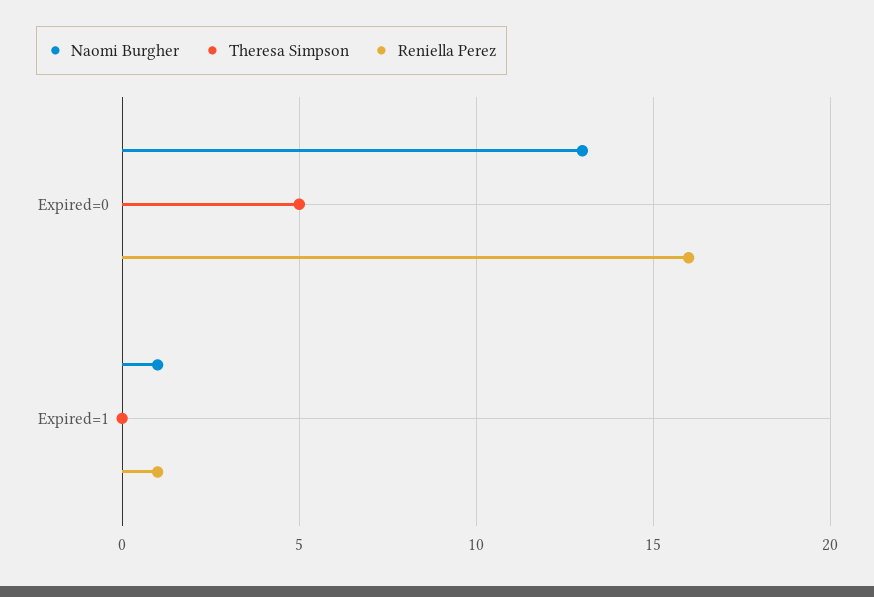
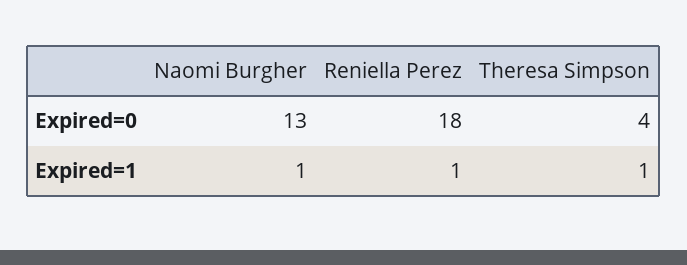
  {
    "Naomi Burgher": {
      "Expired=0": 13,
      "Expired=1": 1
    },
    "Theresa Simpson": {
-     "Expired=0": 5,
+     "Expired=0": 4,
-     "Expired=1": 0
+     "Expired=1": 1
    },
    "Reniella Perez": {
-     "Expired=0": 16,
+     "Expired=0": 18,
      "Expired=1": 1
    }
  }

